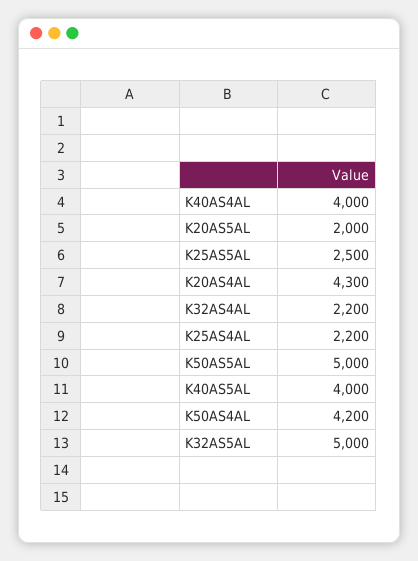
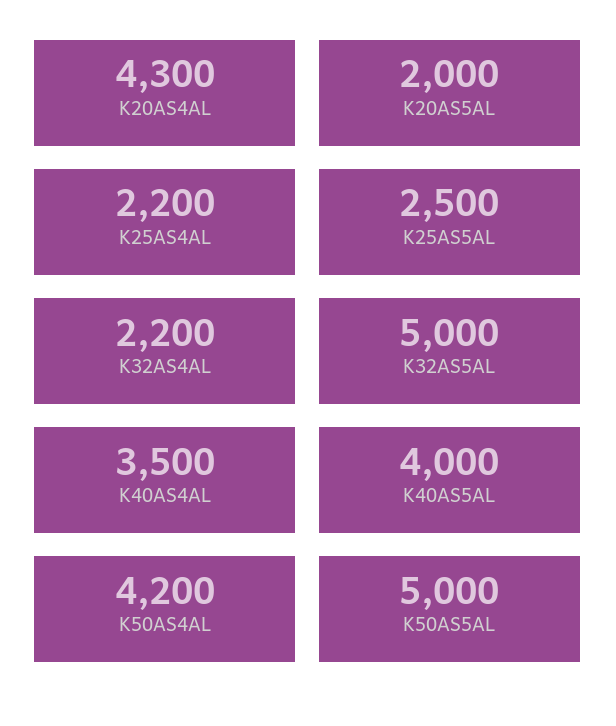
  {
-   "K40AS4AL": 4000,
+   "K40AS4AL": 3500,
    "K20AS5AL": 2000,
    "K25AS5AL": 2500,
    "K20AS4AL": 4300,
    "K32AS4AL": 2200,
    "K25AS4AL": 2200,
    "K50AS5AL": 5000,
    "K40AS5AL": 4000,
    "K50AS4AL": 4200,
    "K32AS5AL": 5000
  }

